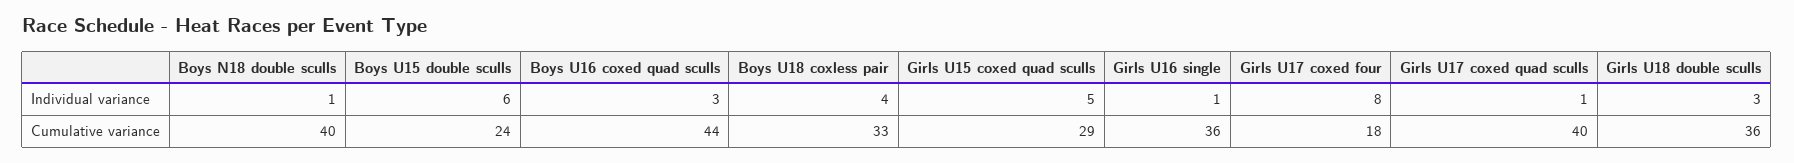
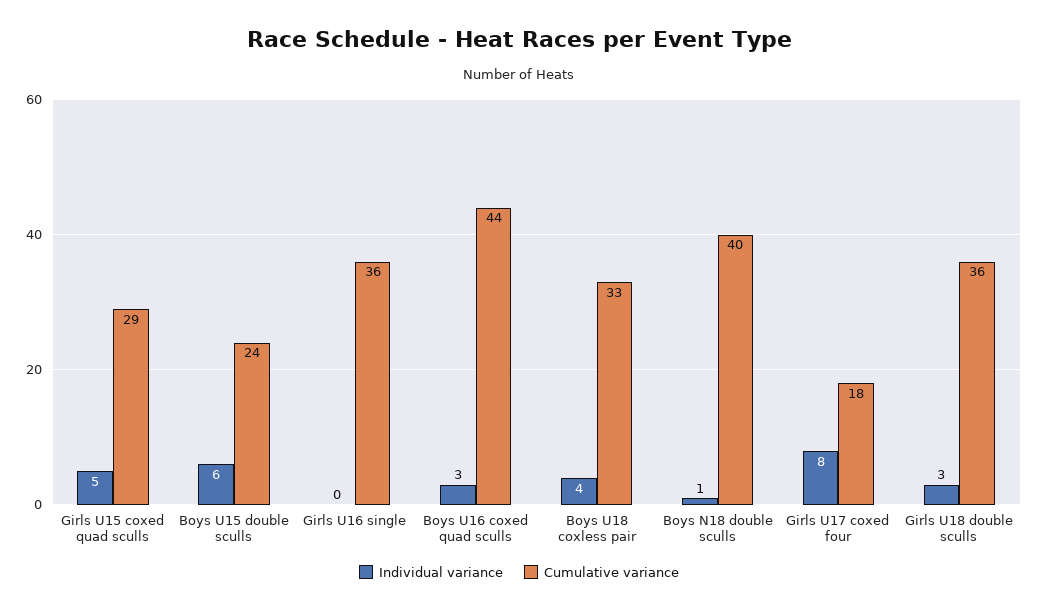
  {
    "Individual variance": {
      "Boys N18 double sculls": 1,
      "Boys U15 double sculls": 6,
      "Boys U16 coxed quad sculls": 3,
      "Boys U18 coxless pair": 4,
      "Girls U15 coxed quad sculls": 5,
-     "Girls U16 single": 1,
+     "Girls U16 single": 0,
      "Girls U17 coxed four": 8,
-     "Girls U17 coxed quad sculls": 1,
      "Girls U18 double sculls": 3
    },
    "Cumulative variance": {
      "Boys N18 double sculls": 40,
      "Boys U15 double sculls": 24,
      "Boys U16 coxed quad sculls": 44,
      "Boys U18 coxless pair": 33,
      "Girls U15 coxed quad sculls": 29,
      "Girls U16 single": 36,
      "Girls U17 coxed four": 18,
-     "Girls U17 coxed quad sculls": 40,
      "Girls U18 double sculls": 36
    }
  }

